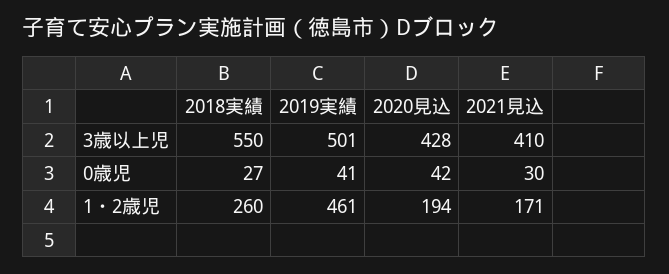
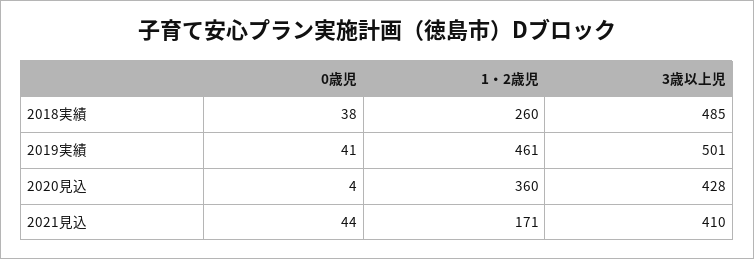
  {
    "2018実績": {
-     "3歳以上児": 550,
+     "3歳以上児": 485,
-     "0歳児": 27,
+     "0歳児": 38,
      "1・2歳児": 260
    },
    "2019実績": {
      "3歳以上児": 501,
      "0歳児": 41,
      "1・2歳児": 461
    },
    "2020見込": {
      "3歳以上児": 428,
-     "0歳児": 42,
+     "0歳児": 4,
-     "1・2歳児": 194
+     "1・2歳児": 360
    },
    "2021見込": {
      "3歳以上児": 410,
-     "0歳児": 30,
+     "0歳児": 44,
      "1・2歳児": 171
    }
  }

